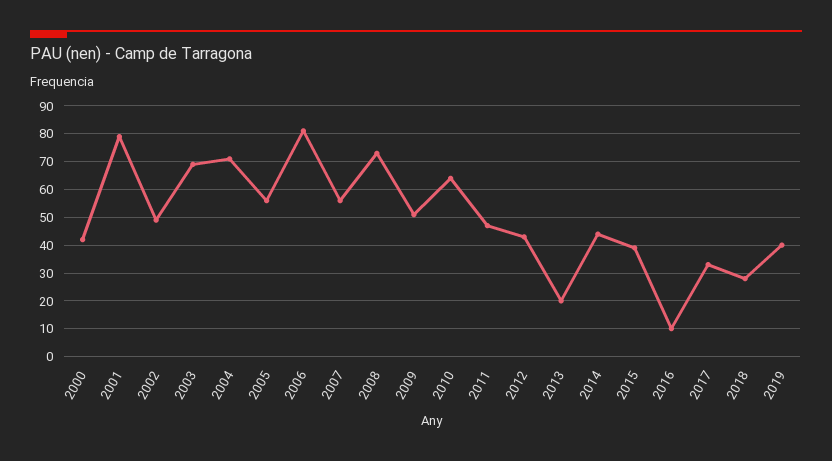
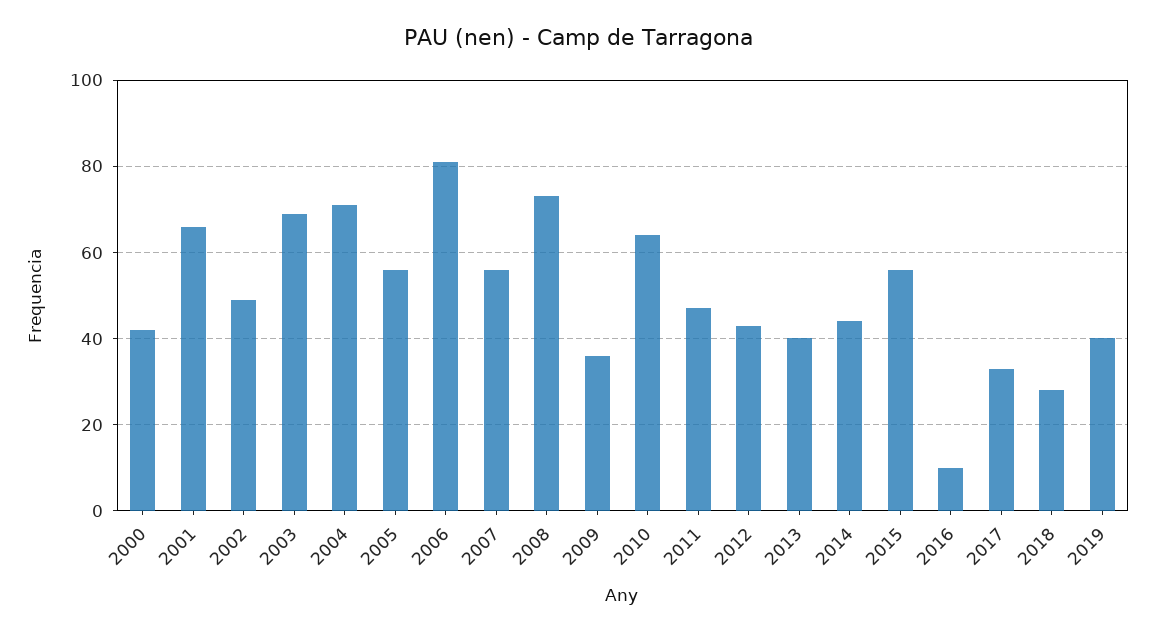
  {
    "2000": 40,
-   "2001": 80,
+   "2001": 65,
    "2002": 50,
    "2003": 70,
    "2004": 70,
    "2005": 55,
    "2006": 80,
    "2007": 55,
    "2008": 75,
-   "2009": 50,
+   "2009": 35,
    "2010": 65,
    "2011": 45,
    "2012": 45,
-   "2013": 20,
+   "2013": 40,
    "2014": 45,
-   "2015": 40,
+   "2015": 55,
    "2016": 10,
    "2017": 35,
    "2018": 30,
    "2019": 40
  }

